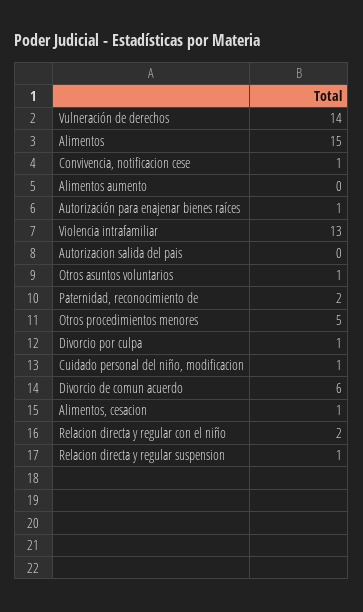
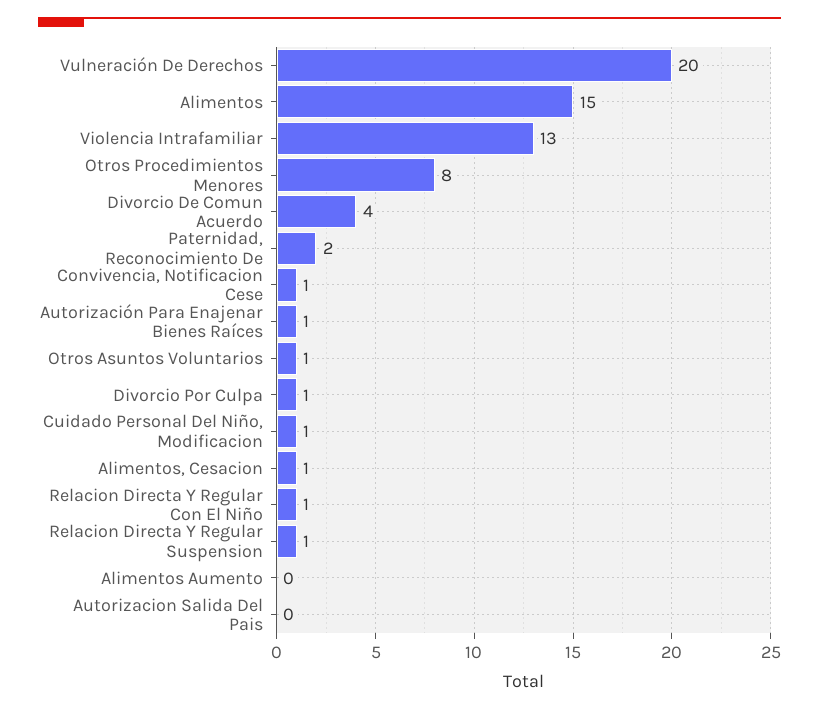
  {
-   "Vulneración de derechos": 14,
+   "Vulneración de derechos": 20,
    "Alimentos": 15,
    "Convivencia, notificacion cese": 1,
    "Alimentos aumento": 0,
    "Autorización para enajenar bienes raíces": 1,
    "Violencia intrafamiliar": 13,
    "Autorizacion salida del pais": 0,
    "Otros asuntos voluntarios": 1,
    "Paternidad, reconocimiento de": 2,
-   "Otros procedimientos menores": 5,
+   "Otros procedimientos menores": 8,
    "Divorcio por culpa": 1,
    "Cuidado personal del niño, modificacion": 1,
-   "Divorcio de comun acuerdo": 6,
+   "Divorcio de comun acuerdo": 4,
    "Alimentos, cesacion": 1,
-   "Relacion directa y regular con el niño": 2,
+   "Relacion directa y regular con el niño": 1,
    "Relacion directa y regular suspension": 1
  }

